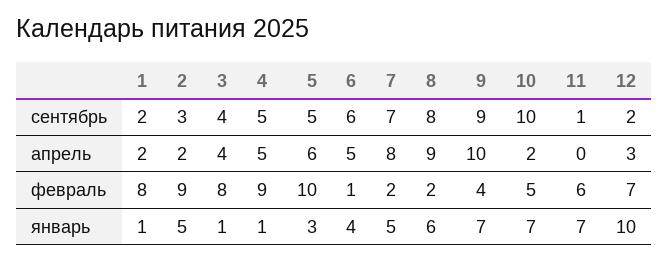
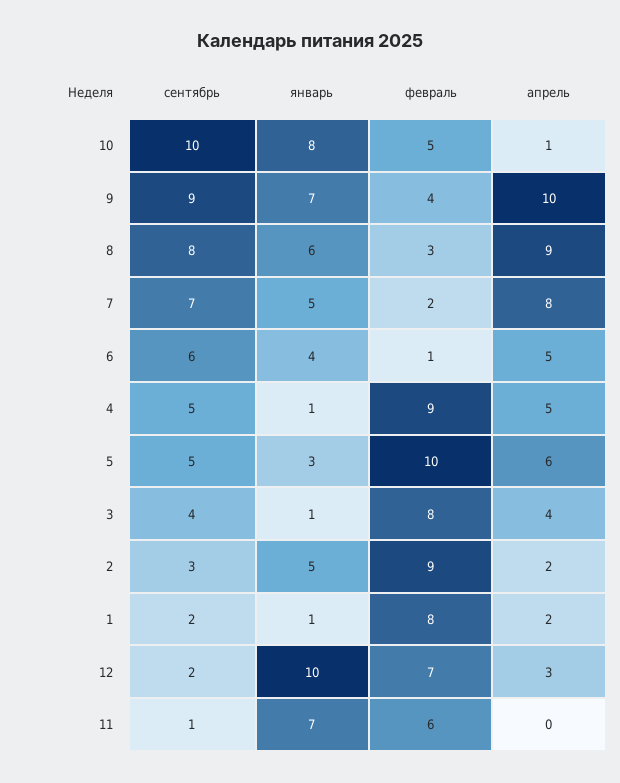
  {
    "1": {
      "сентябрь": 2,
      "апрель": 2,
      "февраль": 8,
      "январь": 1
    },
    "2": {
      "сентябрь": 3,
      "апрель": 2,
      "февраль": 9,
      "январь": 5
    },
    "3": {
      "сентябрь": 4,
      "апрель": 4,
      "февраль": 8,
      "январь": 1
    },
    "4": {
      "сентябрь": 5,
      "апрель": 5,
      "февраль": 9,
      "январь": 1
    },
    "5": {
      "сентябрь": 5,
      "апрель": 6,
      "февраль": 10,
      "январь": 3
    },
    "6": {
      "сентябрь": 6,
      "апрель": 5,
      "февраль": 1,
      "январь": 4
    },
    "7": {
      "сентябрь": 7,
      "апрель": 8,
      "февраль": 2,
      "январь": 5
    },
    "8": {
      "сентябрь": 8,
      "апрель": 9,
-     "февраль": 2,
+     "февраль": 3,
      "январь": 6
    },
    "9": {
      "сентябрь": 9,
      "апрель": 10,
      "февраль": 4,
      "январь": 7
    },
    "10": {
      "сентябрь": 10,
-     "апрель": 2,
+     "апрель": 1,
      "февраль": 5,
-     "январь": 7
+     "январь": 8
    },
    "11": {
      "сентябрь": 1,
      "апрель": 0,
      "февраль": 6,
      "январь": 7
    },
    "12": {
      "сентябрь": 2,
      "апрель": 3,
      "февраль": 7,
      "январь": 10
    }
  }

